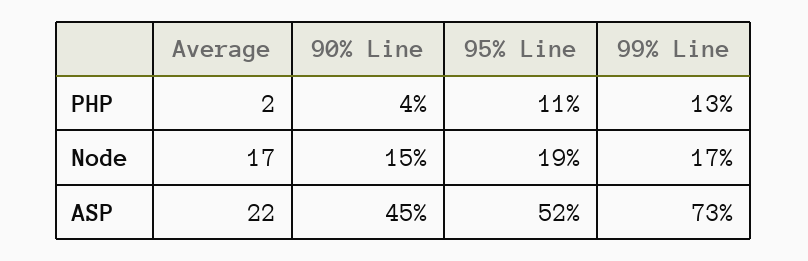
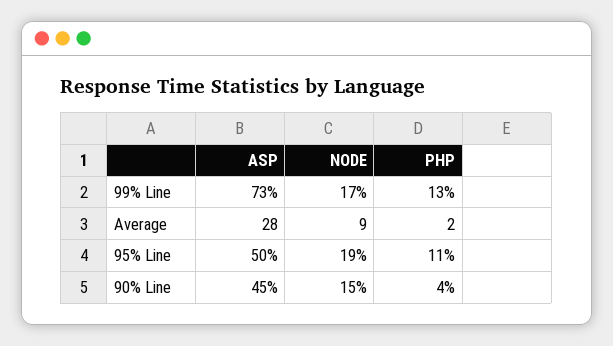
  {
    "Average": {
      "PHP": 2,
-     "Node": 17,
+     "Node": 9,
-     "ASP": 22
+     "ASP": 28
    },
    "90% Line": {
      "PHP": 4,
      "Node": 15,
      "ASP": 45
    },
    "95% Line": {
      "PHP": 11,
      "Node": 19,
-     "ASP": 52
+     "ASP": 50
    },
    "99% Line": {
      "PHP": 13,
      "Node": 17,
      "ASP": 73
    }
  }

